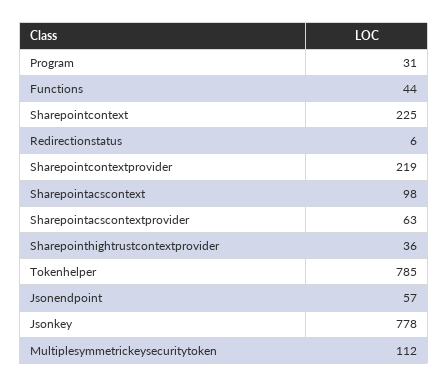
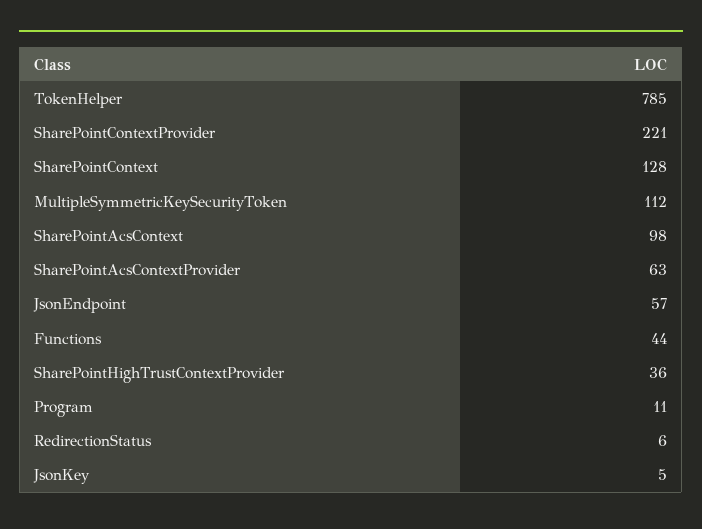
  {
-   "Program": 31,
+   "Program": 11,
    "Functions": 44,
-   "Sharepointcontext": 225,
+   "Sharepointcontext": 128,
    "Redirectionstatus": 6,
-   "Sharepointcontextprovider": 219,
+   "Sharepointcontextprovider": 221,
    "Sharepointacscontext": 98,
    "Sharepointacscontextprovider": 63,
    "Sharepointhightrustcontextprovider": 36,
    "Tokenhelper": 785,
    "Jsonendpoint": 57,
-   "Jsonkey": 778,
+   "Jsonkey": 5,
    "Multiplesymmetrickeysecuritytoken": 112
  }

